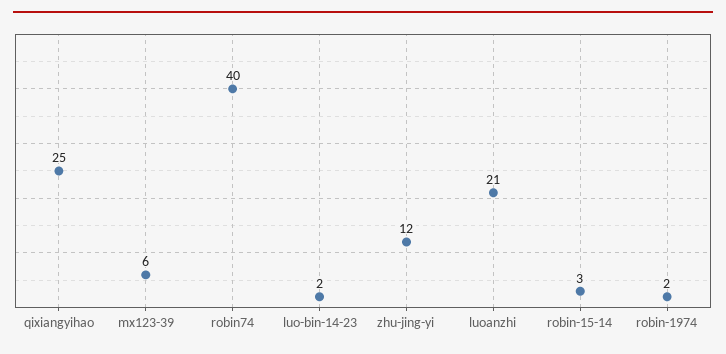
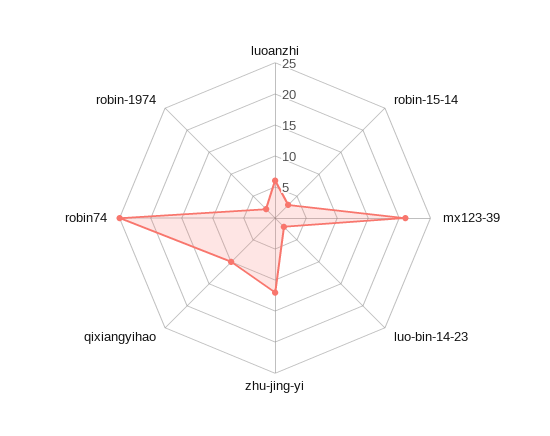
  {
-   "qixiangyihao": 25,
+   "qixiangyihao": 10,
-   "mx123-39": 6,
+   "mx123-39": 20,
-   "robin74": 40,
+   "robin74": 25,
    "luo-bin-14-23": 2,
    "zhu-jing-yi": 12,
-   "luoanzhi": 21,
+   "luoanzhi": 5,
    "robin-15-14": 3,
    "robin-1974": 2
  }

